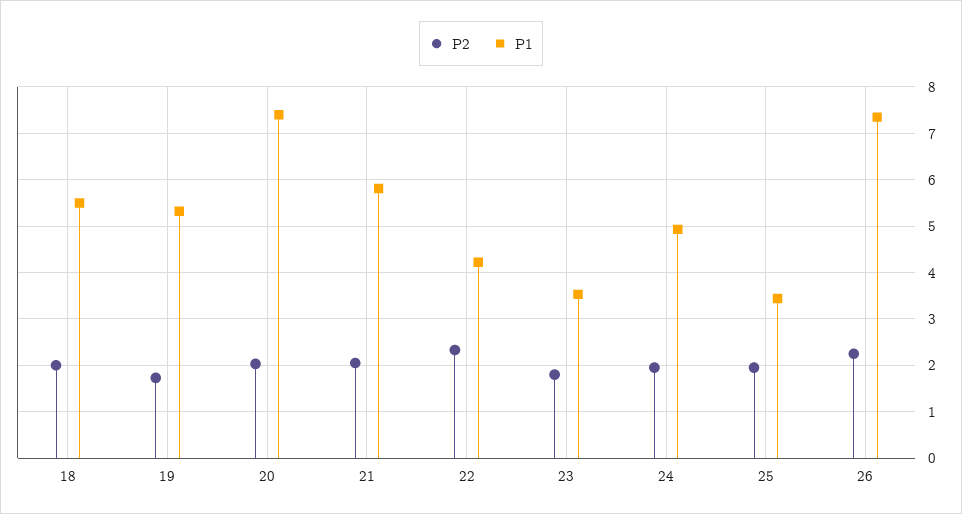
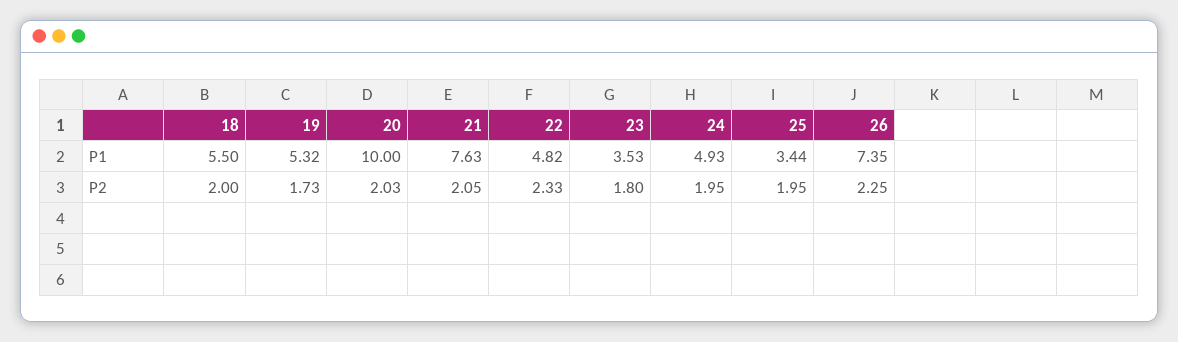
  {
    "P2": {
      "18": 2,
      "19": 1.73,
      "20": 2.03,
      "21": 2.05,
      "22": 2.33,
      "23": 1.8,
      "24": 1.95,
      "25": 1.95,
      "26": 2.25
    },
    "P1": {
      "18": 5.5,
      "19": 5.32,
-     "20": 7.4,
+     "20": 10,
-     "21": 5.8,
+     "21": 7.63,
-     "22": 4.2,
+     "22": 4.82,
      "23": 3.53,
      "24": 4.93,
      "25": 3.44,
      "26": 7.35
    }
  }

